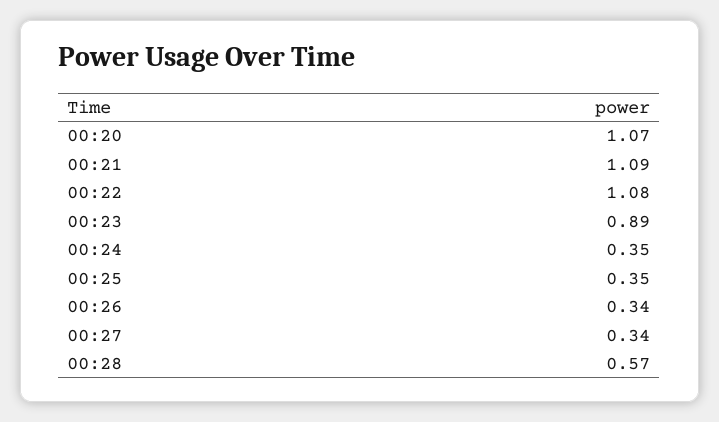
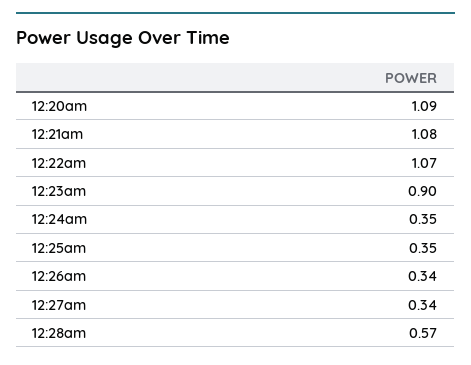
  {
-   "00:20": 1.07,
+   "00:20": 1.09,
-   "00:21": 1.09,
+   "00:21": 1.08,
-   "00:22": 1.08,
+   "00:22": 1.07,
-   "00:23": 0.89,
+   "00:23": 0.9,
    "00:24": 0.35,
    "00:25": 0.35,
    "00:26": 0.34,
    "00:27": 0.34,
    "00:28": 0.57
  }

